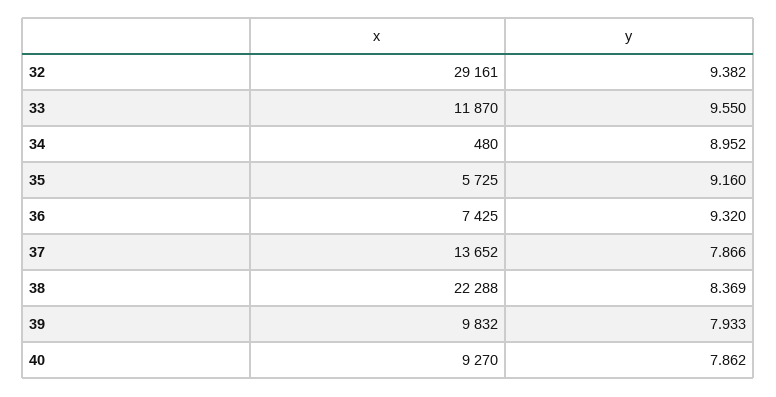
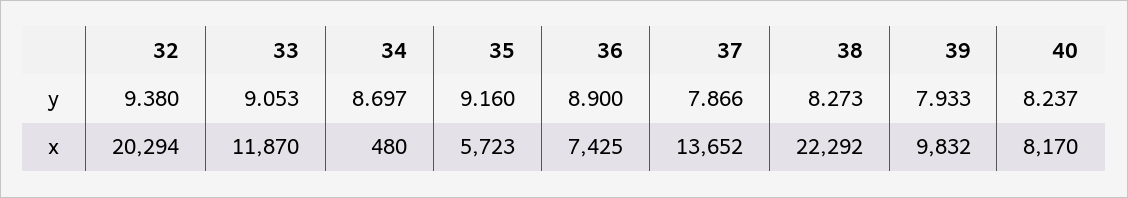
  {
    "x": {
-     "32": 29161,
+     "32": 20294,
      "33": 11870,
      "34": 480,
-     "35": 5725,
+     "35": 5723,
      "36": 7425,
      "37": 13652,
-     "38": 22288,
+     "38": 22292,
      "39": 9832,
-     "40": 9270
+     "40": 8170
    },
    "y": {
-     "32": 9.382,
+     "32": 9.38,
-     "33": 9.55,
+     "33": 9.053,
-     "34": 8.952,
+     "34": 8.697,
      "35": 9.16,
-     "36": 9.32,
+     "36": 8.9,
      "37": 7.866,
-     "38": 8.369,
+     "38": 8.273,
      "39": 7.933,
-     "40": 7.862
+     "40": 8.237
    }
  }

